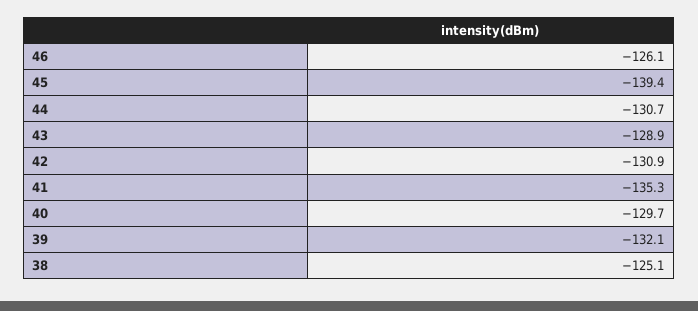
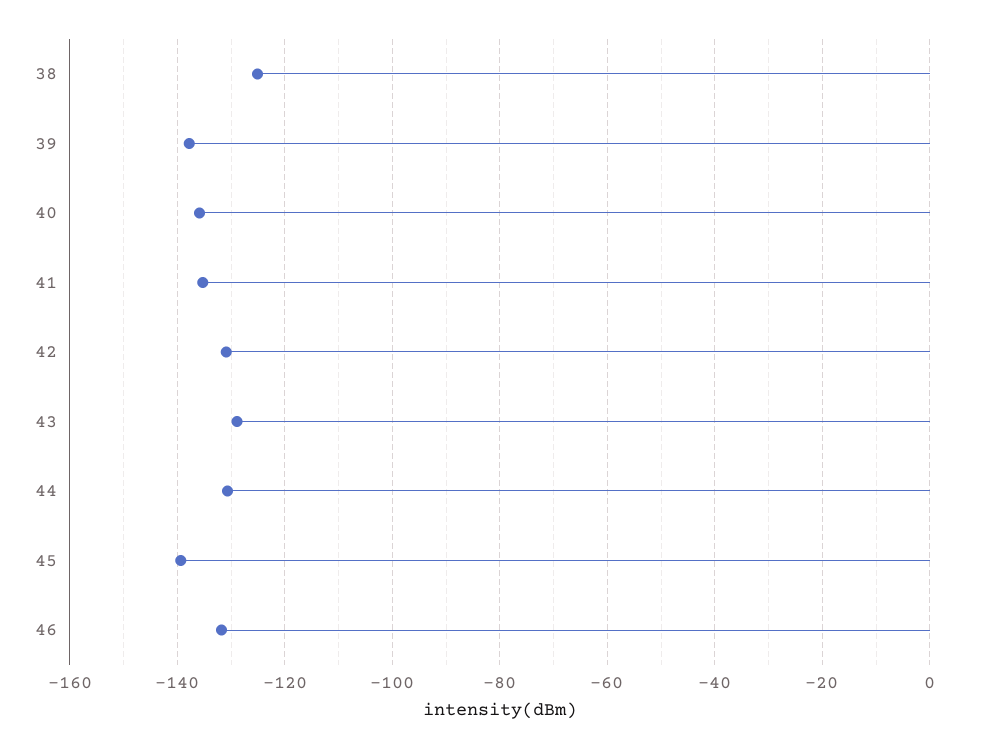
  {
-   "46": -126.1,
+   "46": -132,
    "45": -139.4,
    "44": -130.7,
    "43": -128.9,
    "42": -130.9,
    "41": -135.3,
-   "40": -129.7,
+   "40": -136,
-   "39": -132.1,
+   "39": -138,
    "38": -125.1
  }

